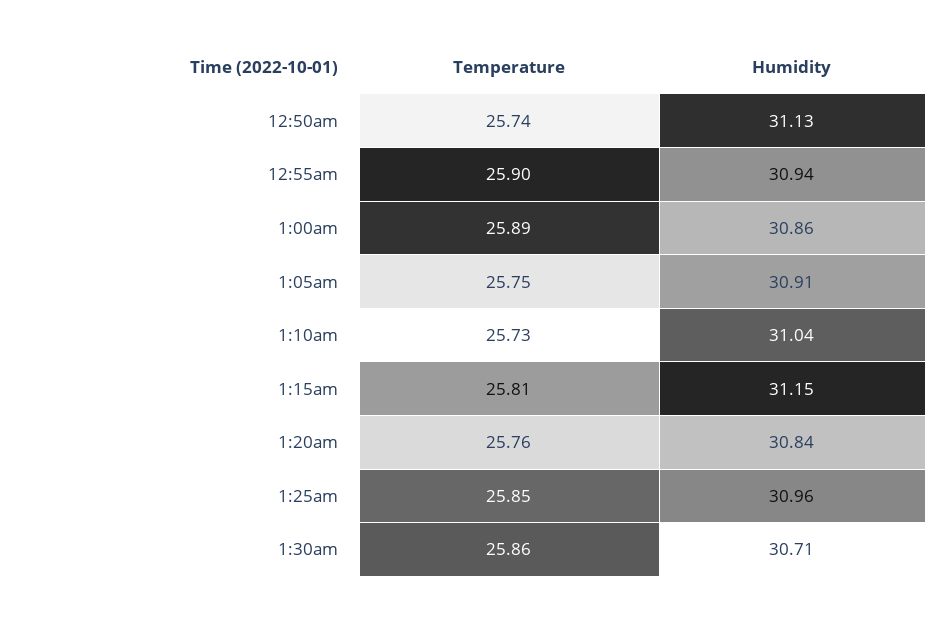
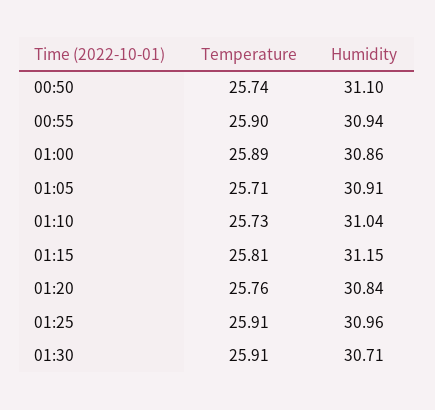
  {
    "Temperature": {
      "12:50am": 25.74,
      "12:55am": 25.9,
      "1:00am": 25.89,
-     "1:05am": 25.75,
+     "1:05am": 25.71,
      "1:10am": 25.73,
      "1:15am": 25.81,
      "1:20am": 25.76,
-     "1:25am": 25.85,
+     "1:25am": 25.91,
-     "1:30am": 25.86
+     "1:30am": 25.91
    },
    "Humidity": {
-     "12:50am": 31.13,
+     "12:50am": 31.1,
      "12:55am": 30.94,
      "1:00am": 30.86,
      "1:05am": 30.91,
      "1:10am": 31.04,
      "1:15am": 31.15,
      "1:20am": 30.84,
      "1:25am": 30.96,
      "1:30am": 30.71
    }
  }

